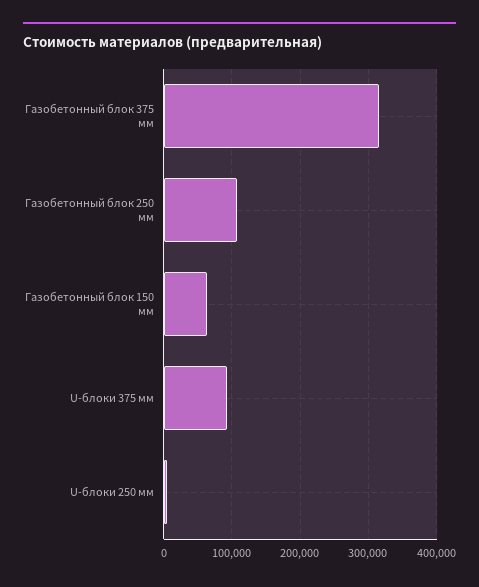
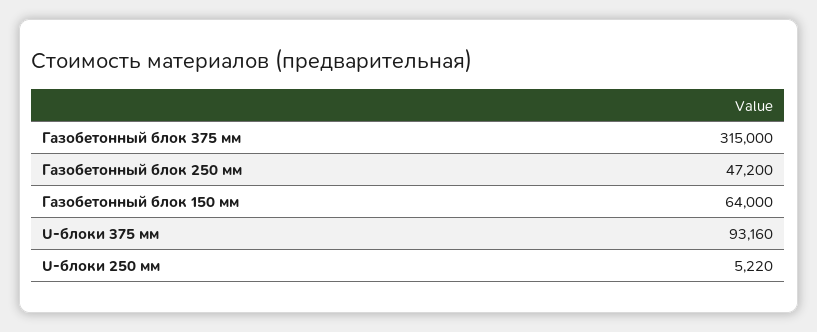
  {
    "Газобетонный блок 375 мм": 315000,
-   "Газобетонный блок 250 мм": 110000,
+   "Газобетонный блок 250 мм": 47200,
    "Газобетонный блок 150 мм": 64000,
    "U-блоки 375 мм": 93160,
    "U-блоки 250 мм": 5220
  }

